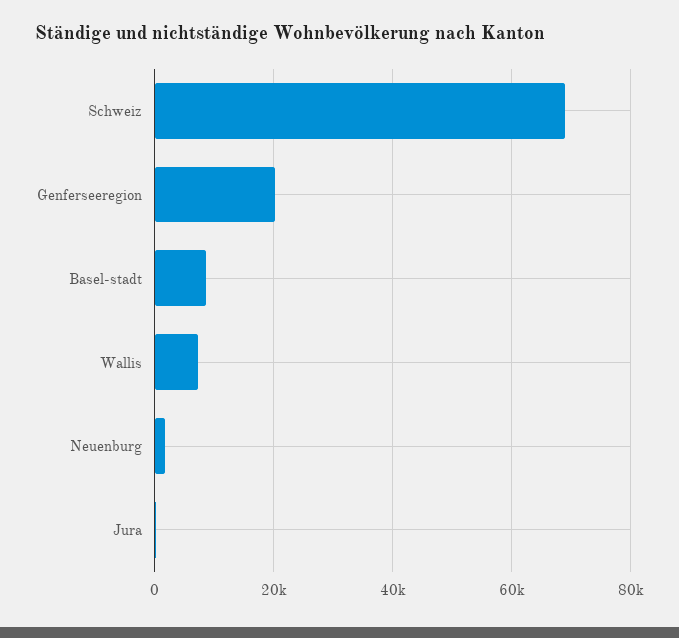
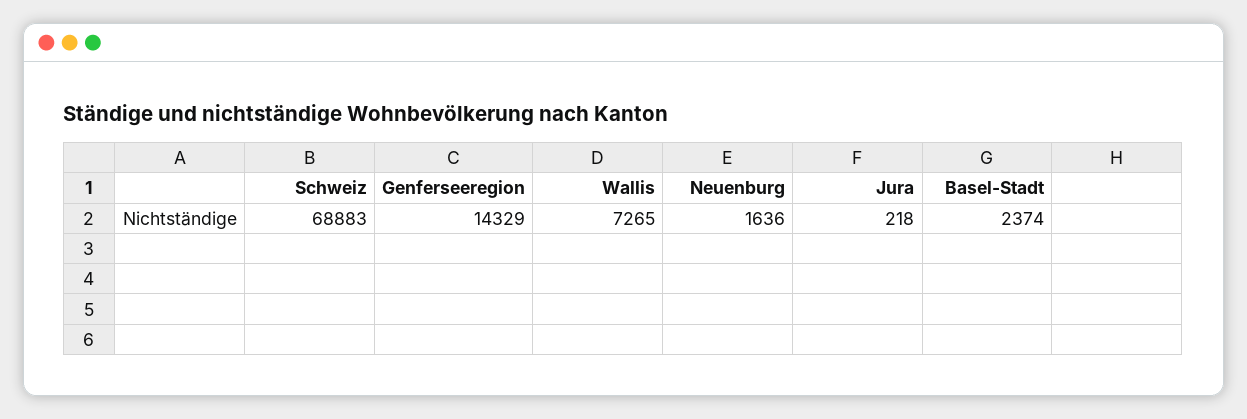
  {
    "Schweiz": 68883,
-   "Genferseeregion": 20000,
+   "Genferseeregion": 14329,
-   "Basel-stadt": 8000,
+   "Basel-stadt": 2374,
    "Wallis": 7265,
    "Neuenburg": 1636,
    "Jura": 218
  }

